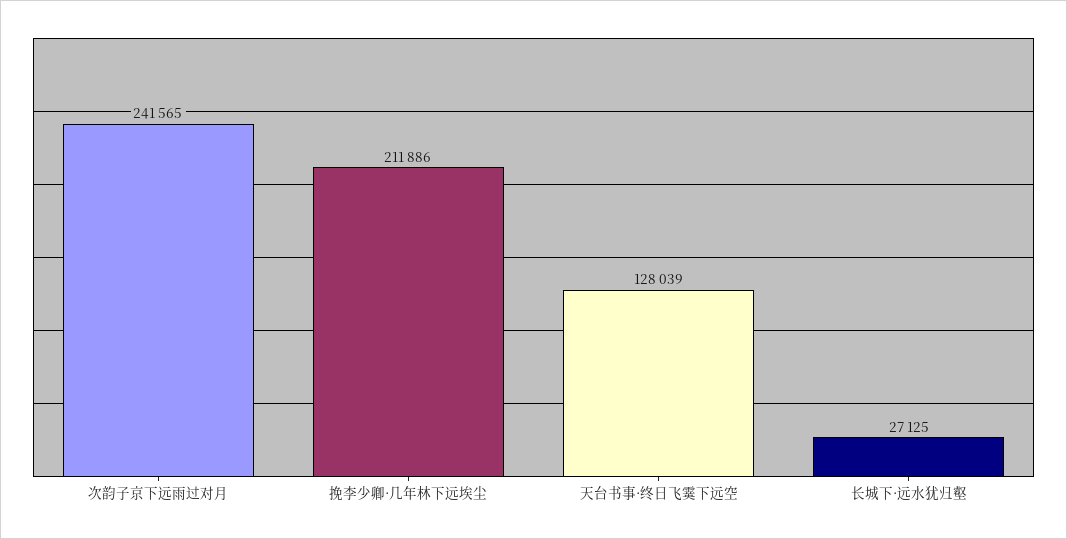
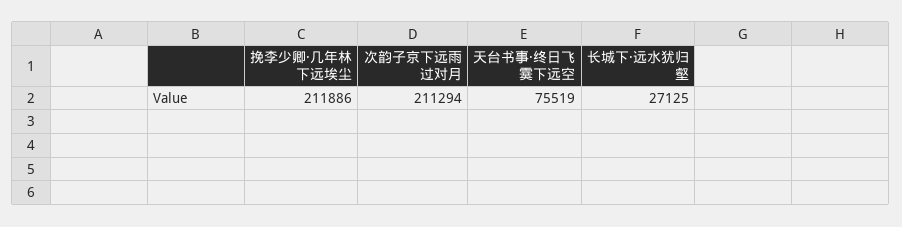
  {
-   "次韵子京下远雨过对月": 241565,
+   "次韵子京下远雨过对月": 211294,
    "挽李少卿·几年林下远埃尘": 211886,
-   "天台书事·终日飞霙下远空": 128039,
+   "天台书事·终日飞霙下远空": 75519,
    "长城下·远水犹归壑": 27125
  }

